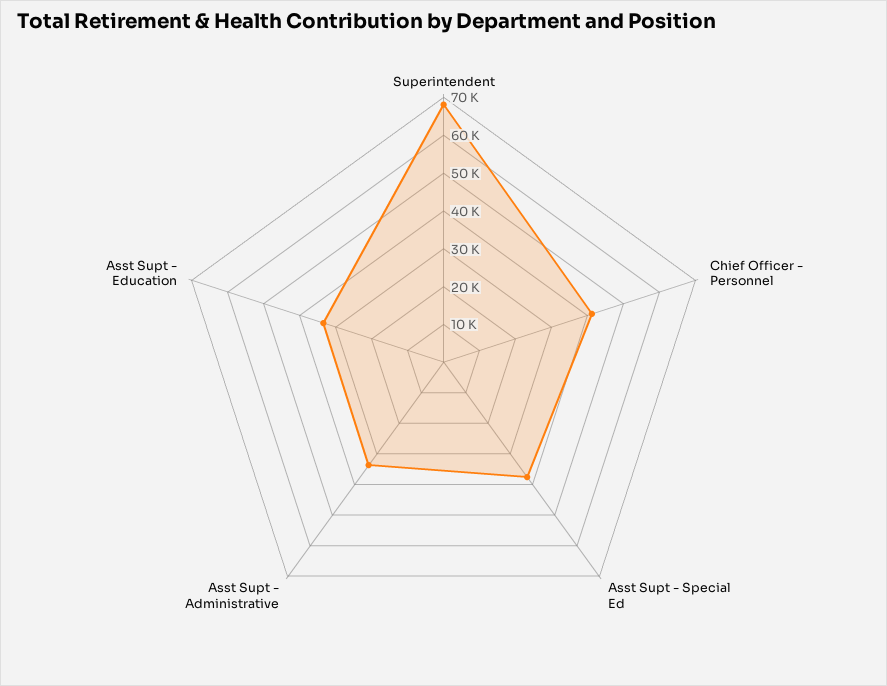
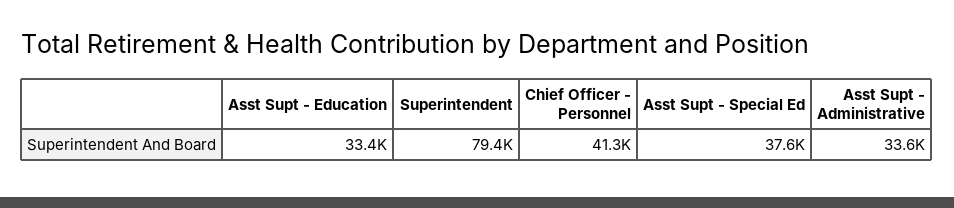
  {
-   "Superintendent": 67500,
+   "Superintendent": 79400,
    "Chief Officer - Personnel": 41300,
    "Asst Supt - Special Ed": 37600,
    "Asst Supt - Administrative": 33600,
    "Asst Supt - Education": 33400
  }

